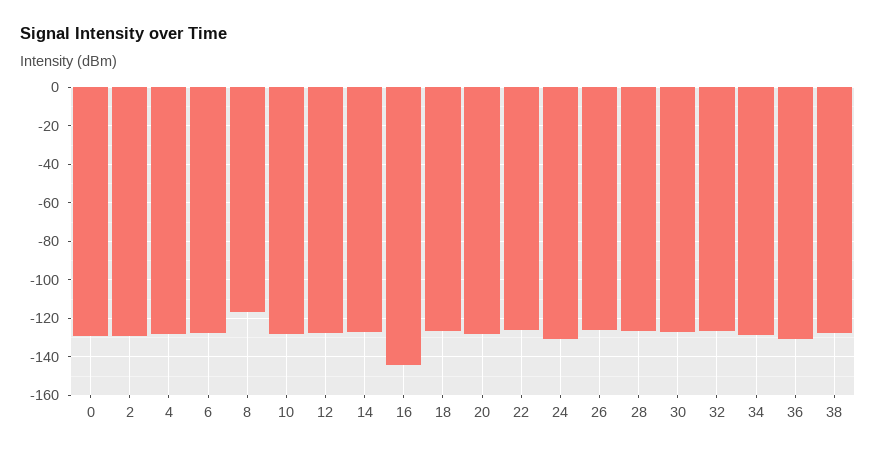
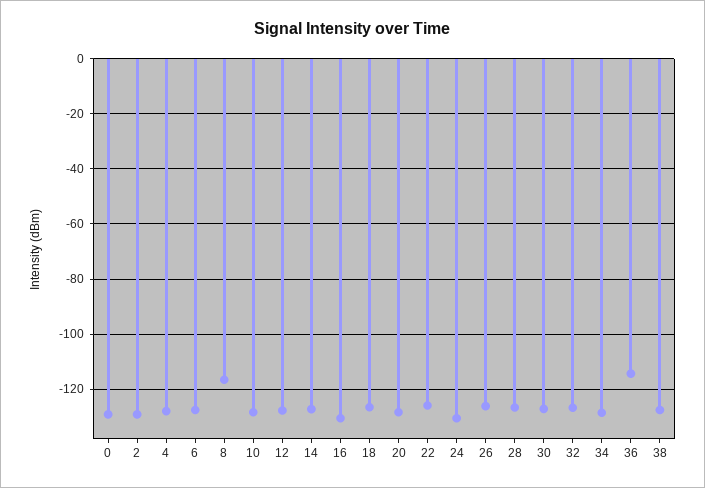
  {
    "0": -130,
    "2": -130,
    "4": -127.5,
    "6": -127.5,
    "8": -117.5,
    "10": -127.5,
    "12": -127.5,
    "14": -127.5,
-   "16": -145,
+   "16": -130,
    "18": -127.5,
    "20": -127.5,
    "22": -125,
    "24": -130,
    "26": -125,
    "28": -127.5,
    "30": -127.5,
    "32": -127.5,
    "34": -127.5,
-   "36": -130,
+   "36": -115,
    "38": -127.5
  }

